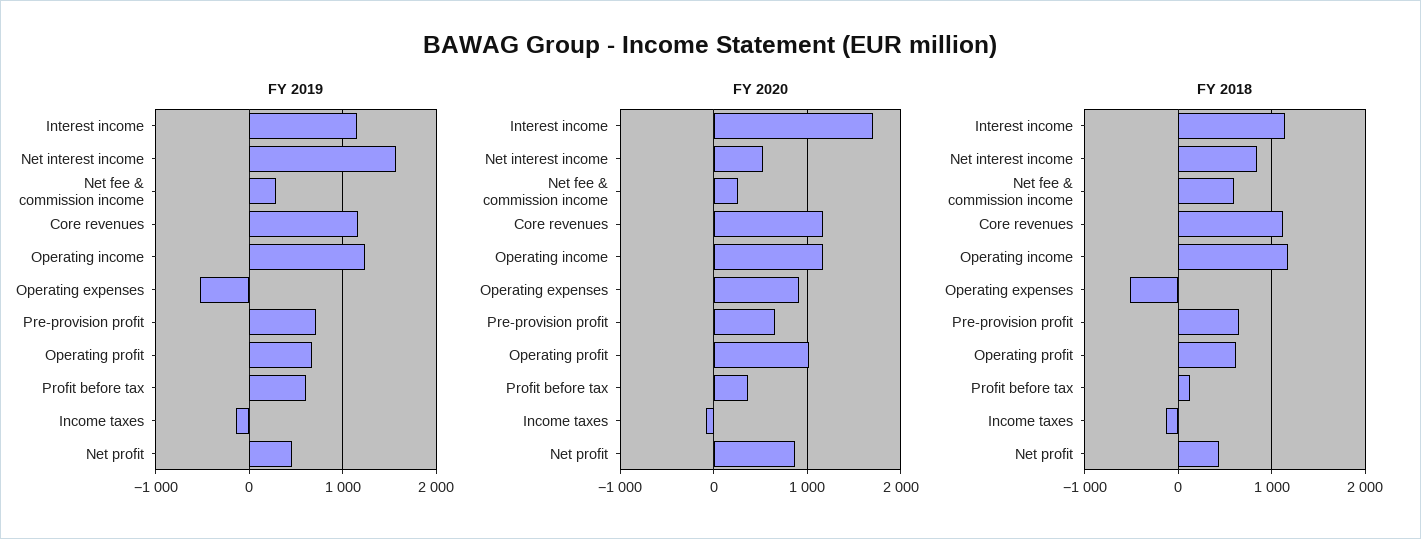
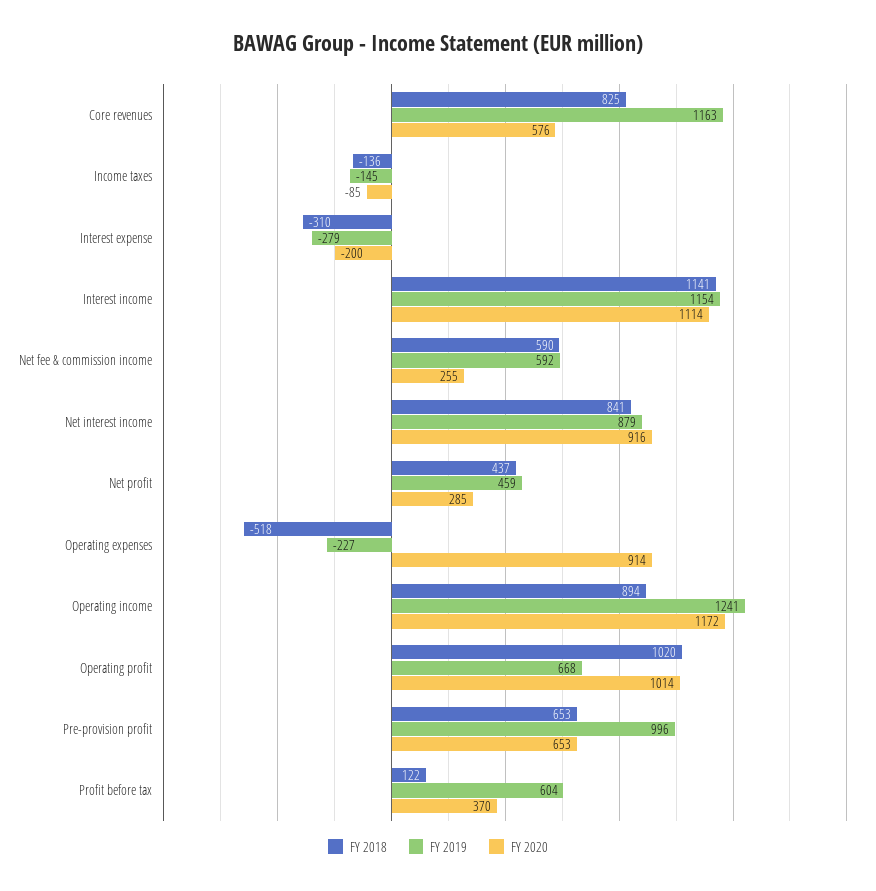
  {
    "FY 2019": {
      "Interest income": 1154,
-     "Net interest income": 1600,
+     "Net interest income": 879,
-     "Net fee & commission income": 300,
+     "Net fee & commission income": 592,
      "Core revenues": 1163,
      "Operating income": 1241,
-     "Operating expenses": -500,
+     "Operating expenses": -227,
-     "Pre-provision profit": 700,
+     "Pre-provision profit": 996,
      "Operating profit": 668,
      "Profit before tax": 604,
      "Income taxes": -145,
-     "Net profit": 459
+     "Net profit": 459,
+     "Interest expense": -279
    },
    "FY 2020": {
-     "Interest income": 1700,
+     "Interest income": 1114,
-     "Net interest income": 500,
+     "Net interest income": 916,
      "Net fee & commission income": 255,
-     "Core revenues": 1200,
+     "Core revenues": 576,
      "Operating income": 1172,
      "Operating expenses": 914,
      "Pre-provision profit": 653,
      "Operating profit": 1014,
      "Profit before tax": 370,
      "Income taxes": -85,
-     "Net profit": 900
+     "Net profit": 285,
+     "Interest expense": -200
    },
    "FY 2018": {
      "Interest income": 1141,
      "Net interest income": 841,
      "Net fee & commission income": 590,
-     "Core revenues": 1100,
+     "Core revenues": 825,
-     "Operating income": 1200,
+     "Operating income": 894,
      "Operating expenses": -518,
      "Pre-provision profit": 653,
-     "Operating profit": 600,
+     "Operating profit": 1020,
      "Profit before tax": 122,
      "Income taxes": -136,
-     "Net profit": 437
+     "Net profit": 437,
+     "Interest expense": -310
    }
  }

